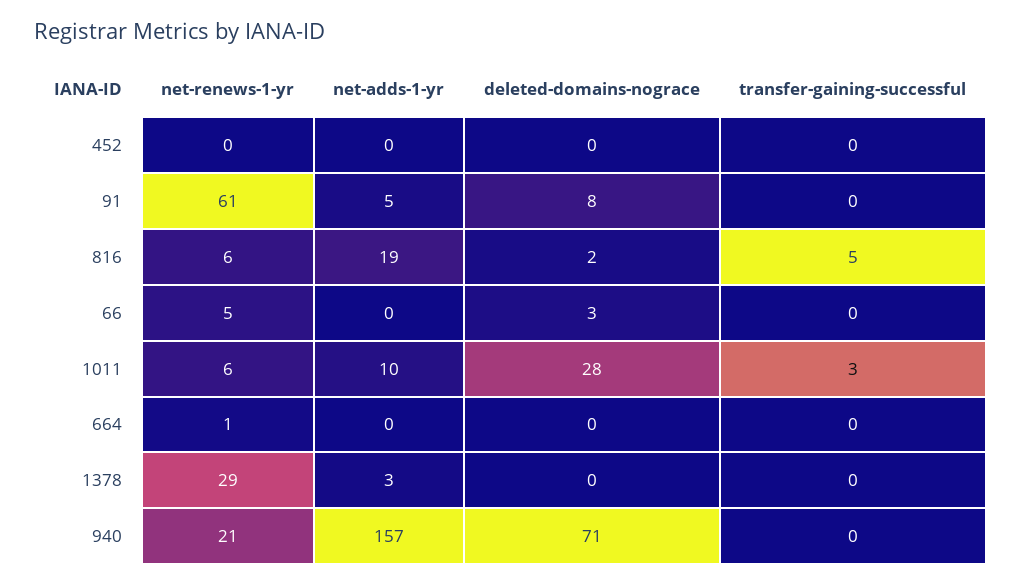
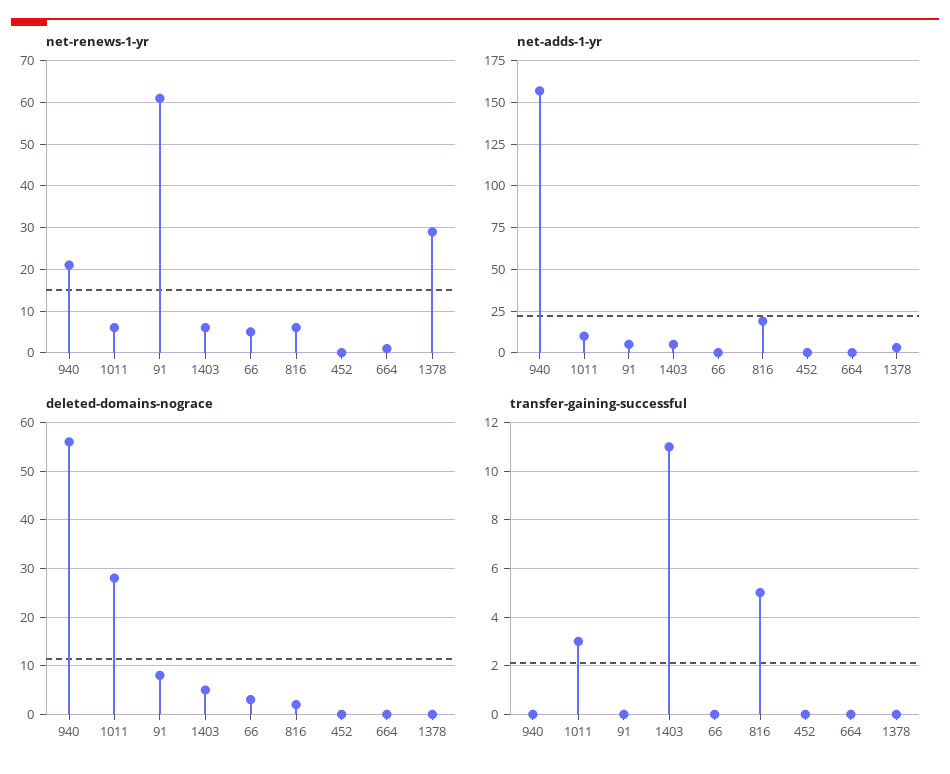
  {
    "net-renews-1-yr": {
      "452": 0,
      "91": 61,
      "816": 6,
      "66": 5,
      "1011": 6,
      "664": 1,
      "1378": 29,
-     "940": 21
+     "940": 21,
+     "1403": 5
    },
    "net-adds-1-yr": {
      "452": 0,
      "91": 5,
      "816": 19,
      "66": 0,
      "1011": 10,
      "664": 0,
      "1378": 3,
-     "940": 157
+     "940": 157,
+     "1403": 5
    },
    "deleted-domains-nograce": {
      "452": 0,
      "91": 8,
      "816": 2,
      "66": 3,
      "1011": 28,
      "664": 0,
      "1378": 0,
-     "940": 71
+     "940": 55,
+     "1403": 5
    },
    "transfer-gaining-successful": {
      "452": 0,
      "91": 0,
      "816": 5,
      "66": 0,
      "1011": 3,
      "664": 0,
      "1378": 0,
-     "940": 0
+     "940": 0,
+     "1403": 11
    }
  }

